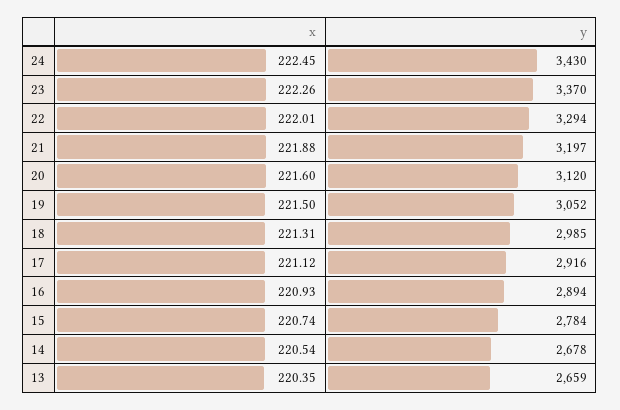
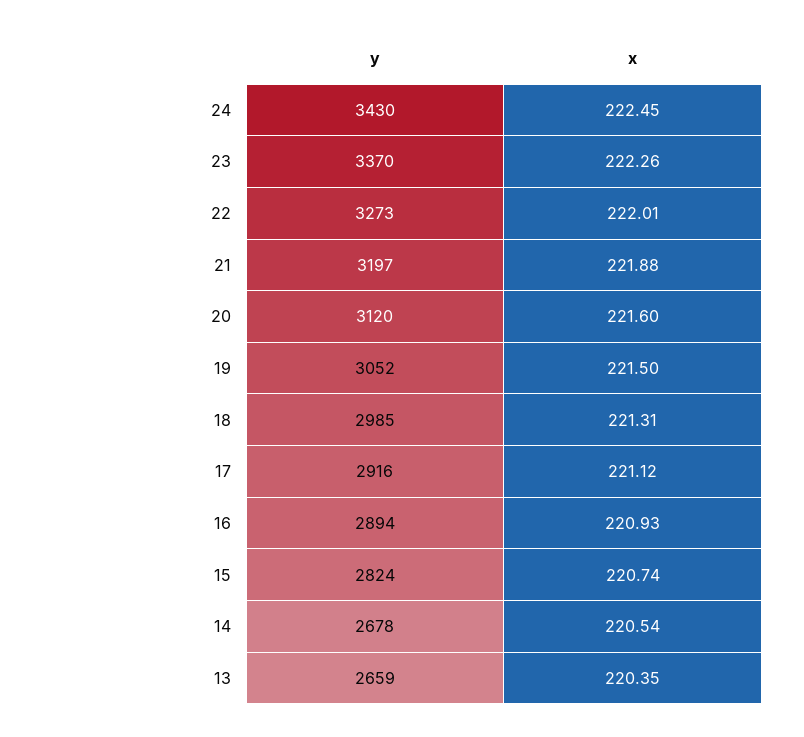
  {
    "x": {
      "24": 222.45,
      "23": 222.26,
      "22": 222.01,
      "21": 221.88,
      "20": 221.6,
      "19": 221.5,
      "18": 221.31,
      "17": 221.12,
      "16": 220.93,
      "15": 220.74,
      "14": 220.54,
      "13": 220.35
    },
    "y": {
      "24": 3430,
      "23": 3370,
-     "22": 3294,
+     "22": 3273,
      "21": 3197,
      "20": 3120,
      "19": 3052,
      "18": 2985,
      "17": 2916,
      "16": 2894,
-     "15": 2784,
+     "15": 2824,
      "14": 2678,
      "13": 2659
    }
  }

